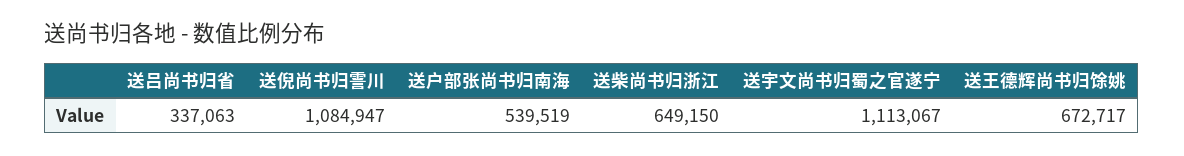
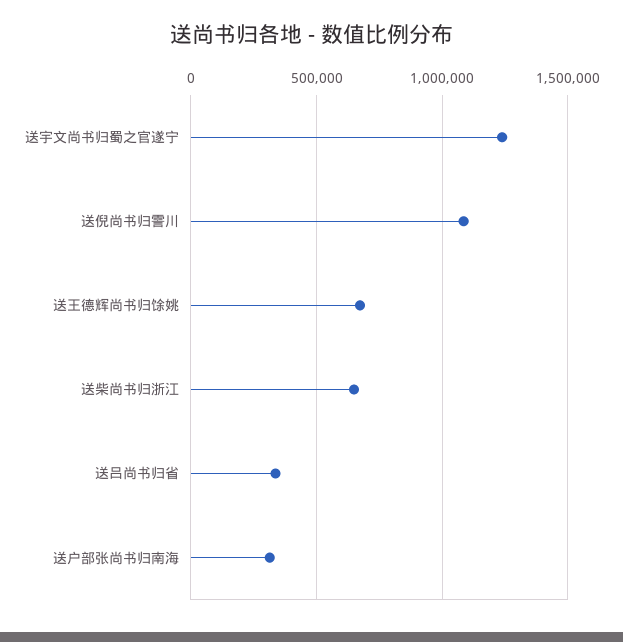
  {
    "送吕尚书归省": 337063,
    "送倪尚书归霅川": 1084947,
-   "送户部张尚书归南海": 539519,
+   "送户部张尚书归南海": 300000,
    "送柴尚书归浙江": 649150,
-   "送宇文尚书归蜀之官遂宁": 1113067,
+   "送宇文尚书归蜀之官遂宁": 1250000,
    "送王德辉尚书归馀姚": 672717
  }

